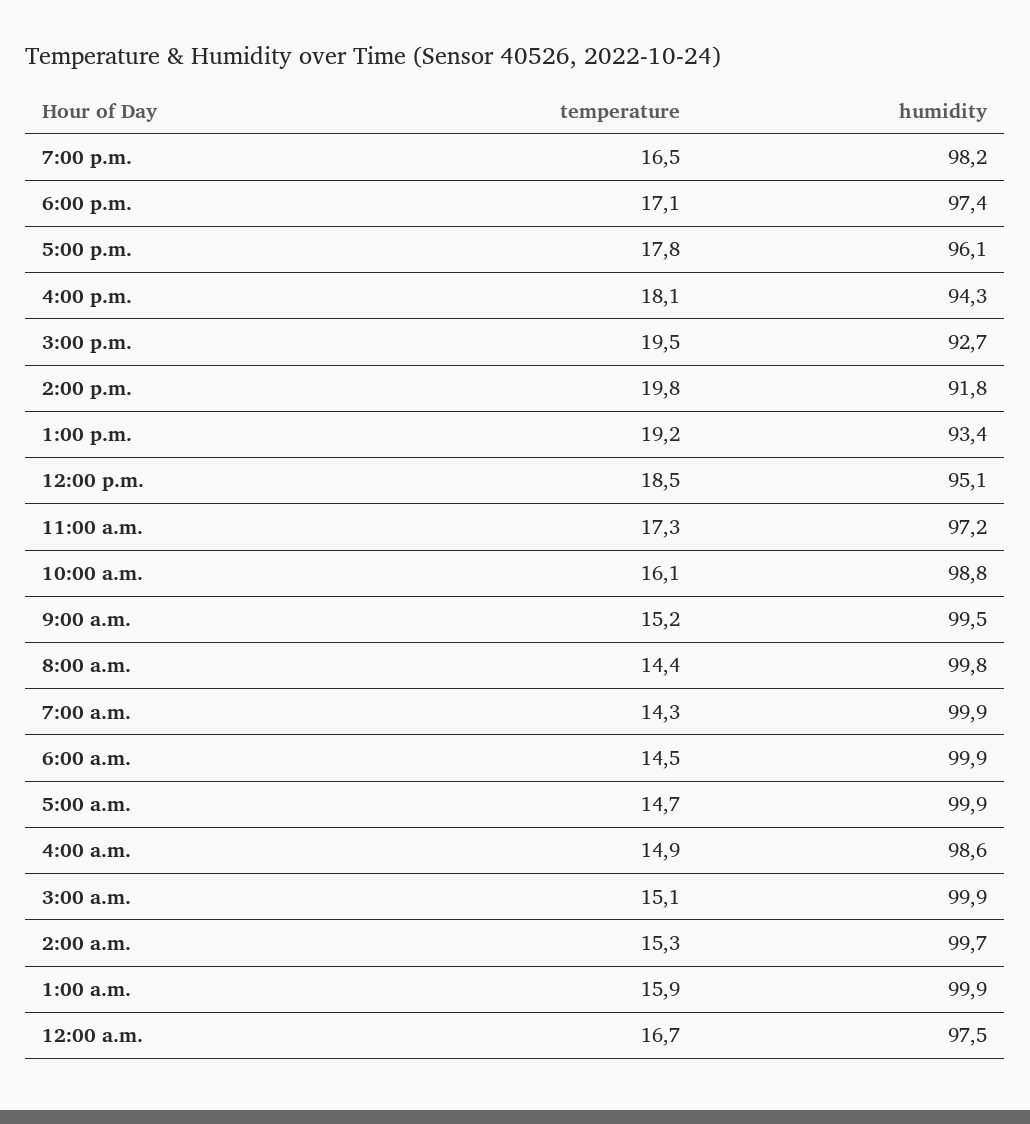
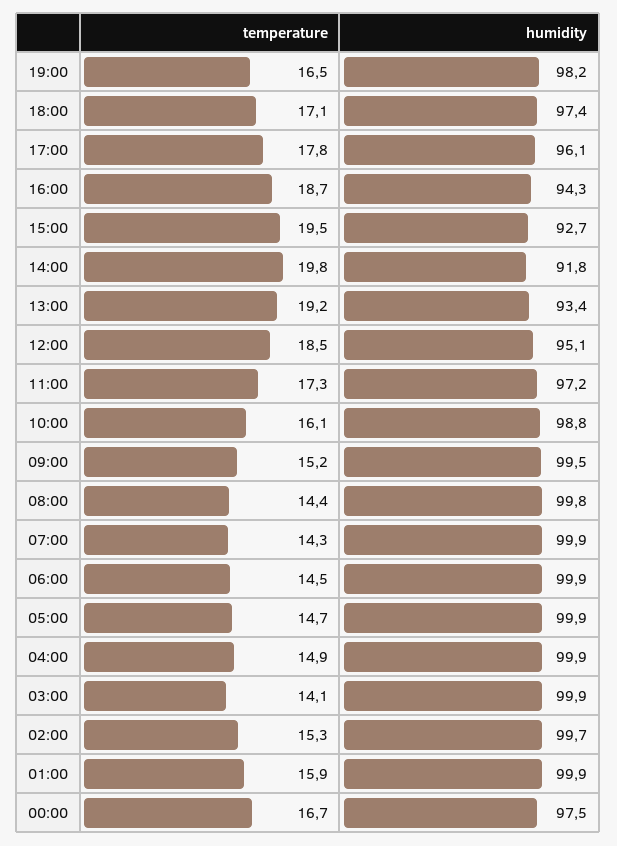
  {
    "temperature": {
      "7:00 p.m.": 16.5,
      "6:00 p.m.": 17.1,
      "5:00 p.m.": 17.8,
-     "4:00 p.m.": 18.1,
+     "4:00 p.m.": 18.7,
      "3:00 p.m.": 19.5,
      "2:00 p.m.": 19.8,
      "1:00 p.m.": 19.2,
      "12:00 p.m.": 18.5,
      "11:00 a.m.": 17.3,
      "10:00 a.m.": 16.1,
      "9:00 a.m.": 15.2,
      "8:00 a.m.": 14.4,
      "7:00 a.m.": 14.3,
      "6:00 a.m.": 14.5,
      "5:00 a.m.": 14.7,
      "4:00 a.m.": 14.9,
-     "3:00 a.m.": 15.1,
+     "3:00 a.m.": 14.1,
      "2:00 a.m.": 15.3,
      "1:00 a.m.": 15.9,
      "12:00 a.m.": 16.7
    },
    "humidity": {
      "7:00 p.m.": 98.2,
      "6:00 p.m.": 97.4,
      "5:00 p.m.": 96.1,
      "4:00 p.m.": 94.3,
      "3:00 p.m.": 92.7,
      "2:00 p.m.": 91.8,
      "1:00 p.m.": 93.4,
      "12:00 p.m.": 95.1,
      "11:00 a.m.": 97.2,
      "10:00 a.m.": 98.8,
      "9:00 a.m.": 99.5,
      "8:00 a.m.": 99.8,
      "7:00 a.m.": 99.9,
      "6:00 a.m.": 99.9,
      "5:00 a.m.": 99.9,
-     "4:00 a.m.": 98.6,
+     "4:00 a.m.": 99.9,
      "3:00 a.m.": 99.9,
      "2:00 a.m.": 99.7,
      "1:00 a.m.": 99.9,
      "12:00 a.m.": 97.5
    }
  }

